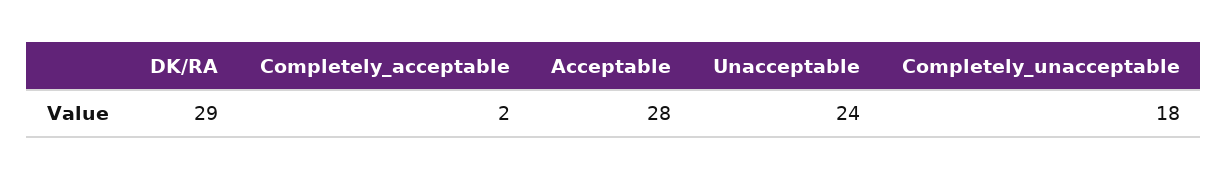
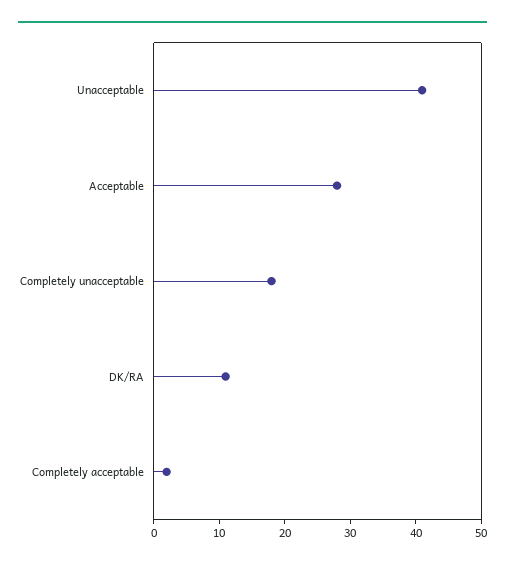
  {
-   "DK/RA": 29,
+   "DK/RA": 10,
    "Completely_acceptable": 2,
    "Acceptable": 28,
-   "Unacceptable": 24,
+   "Unacceptable": 40,
    "Completely_unacceptable": 18
  }

